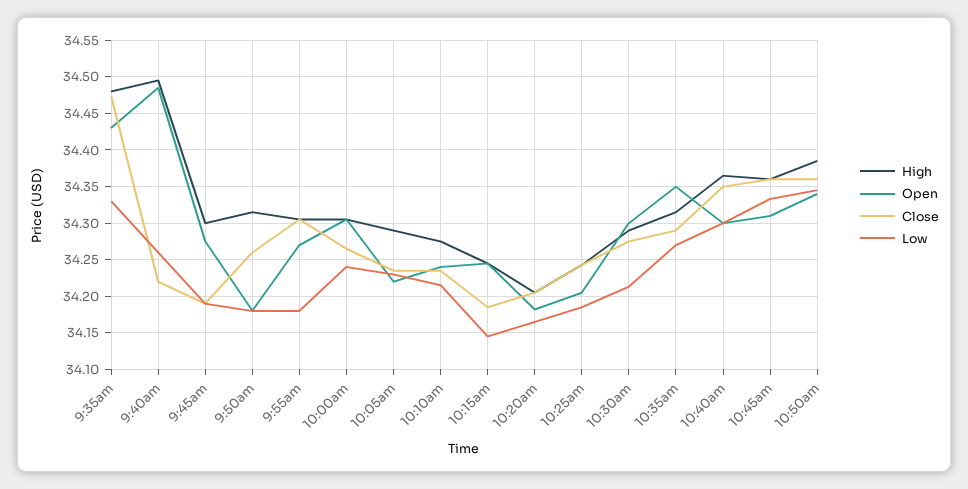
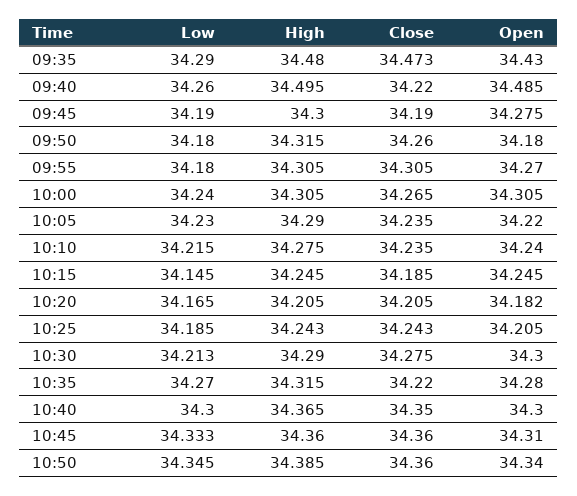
  {
    "High": {
      "9:35am": 34.48,
      "9:40am": 34.495,
      "9:45am": 34.3,
      "9:50am": 34.315,
      "9:55am": 34.305,
      "10:00am": 34.305,
      "10:05am": 34.29,
      "10:10am": 34.275,
      "10:15am": 34.245,
      "10:20am": 34.205,
      "10:25am": 34.243,
      "10:30am": 34.29,
      "10:35am": 34.315,
      "10:40am": 34.365,
      "10:45am": 34.36,
      "10:50am": 34.385
    },
    "Open": {
      "9:35am": 34.43,
      "9:40am": 34.485,
      "9:45am": 34.275,
      "9:50am": 34.18,
      "9:55am": 34.27,
      "10:00am": 34.305,
      "10:05am": 34.22,
      "10:10am": 34.24,
      "10:15am": 34.245,
      "10:20am": 34.182,
      "10:25am": 34.205,
      "10:30am": 34.3,
-     "10:35am": 34.35,
+     "10:35am": 34.28,
      "10:40am": 34.3,
      "10:45am": 34.31,
      "10:50am": 34.34
    },
    "Close": {
      "9:35am": 34.473,
      "9:40am": 34.22,
      "9:45am": 34.19,
      "9:50am": 34.26,
      "9:55am": 34.305,
      "10:00am": 34.265,
      "10:05am": 34.235,
      "10:10am": 34.235,
      "10:15am": 34.185,
      "10:20am": 34.205,
      "10:25am": 34.243,
      "10:30am": 34.275,
-     "10:35am": 34.29,
+     "10:35am": 34.22,
      "10:40am": 34.35,
      "10:45am": 34.36,
      "10:50am": 34.36
    },
    "Low": {
-     "9:35am": 34.33,
+     "9:35am": 34.29,
      "9:40am": 34.26,
      "9:45am": 34.19,
      "9:50am": 34.18,
      "9:55am": 34.18,
      "10:00am": 34.24,
      "10:05am": 34.23,
      "10:10am": 34.215,
      "10:15am": 34.145,
      "10:20am": 34.165,
      "10:25am": 34.185,
      "10:30am": 34.213,
      "10:35am": 34.27,
      "10:40am": 34.3,
      "10:45am": 34.333,
      "10:50am": 34.345
    }
  }

